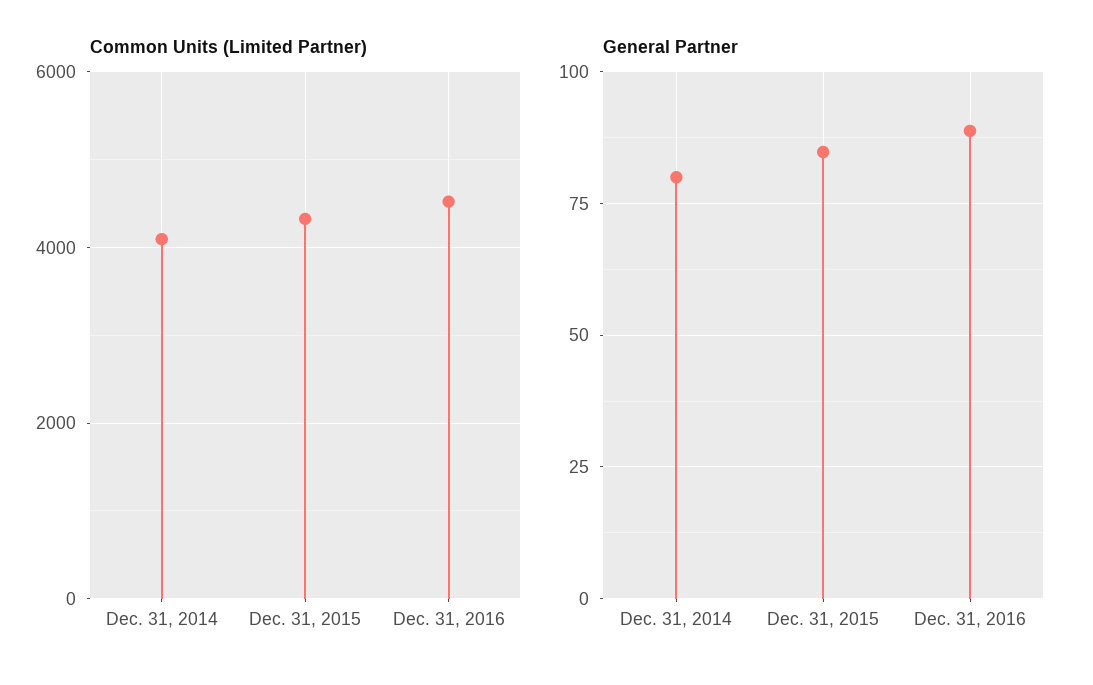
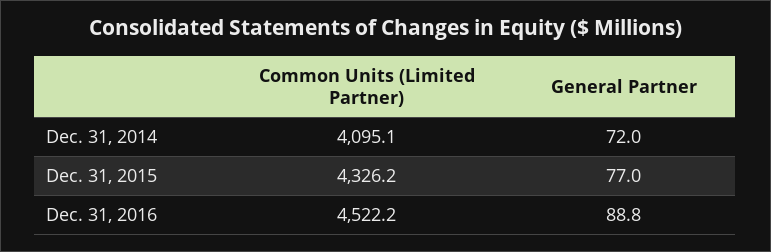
  {
    "Common Units (Limited Partner)": {
      "Dec. 31, 2014": 4095.1,
      "Dec. 31, 2015": 4326.2,
      "Dec. 31, 2016": 4522.2
    },
    "General Partner": {
-     "Dec. 31, 2014": 80,
+     "Dec. 31, 2014": 72,
-     "Dec. 31, 2015": 85,
+     "Dec. 31, 2015": 77,
      "Dec. 31, 2016": 88.8
    }
  }

